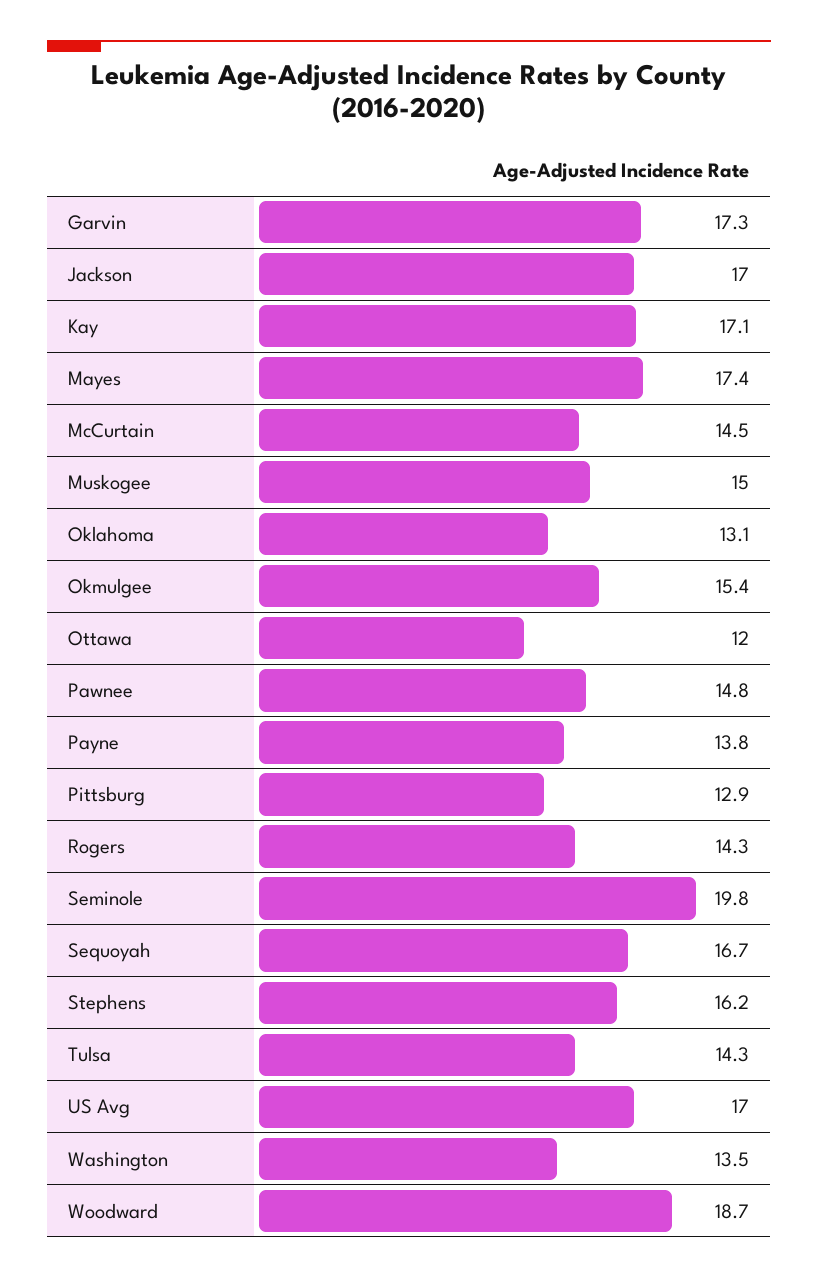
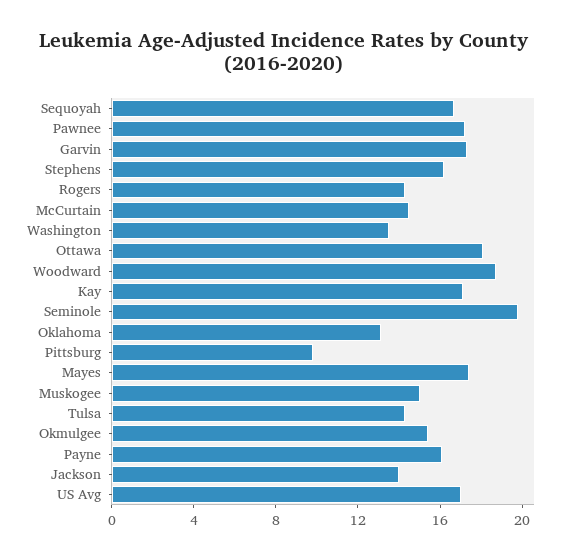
  {
    "Garvin": 17.3,
-   "Jackson": 17,
+   "Jackson": 14,
    "Kay": 17.1,
    "Mayes": 17.4,
    "McCurtain": 14.5,
    "Muskogee": 15,
    "Oklahoma": 13.1,
    "Okmulgee": 15.4,
-   "Ottawa": 12,
+   "Ottawa": 18,
-   "Pawnee": 14.8,
+   "Pawnee": 17,
-   "Payne": 13.8,
+   "Payne": 16,
-   "Pittsburg": 12.9,
+   "Pittsburg": 10,
    "Rogers": 14.3,
    "Seminole": 19.8,
    "Sequoyah": 16.7,
    "Stephens": 16.2,
    "Tulsa": 14.3,
    "US Avg": 17,
    "Washington": 13.5,
    "Woodward": 18.7
  }

